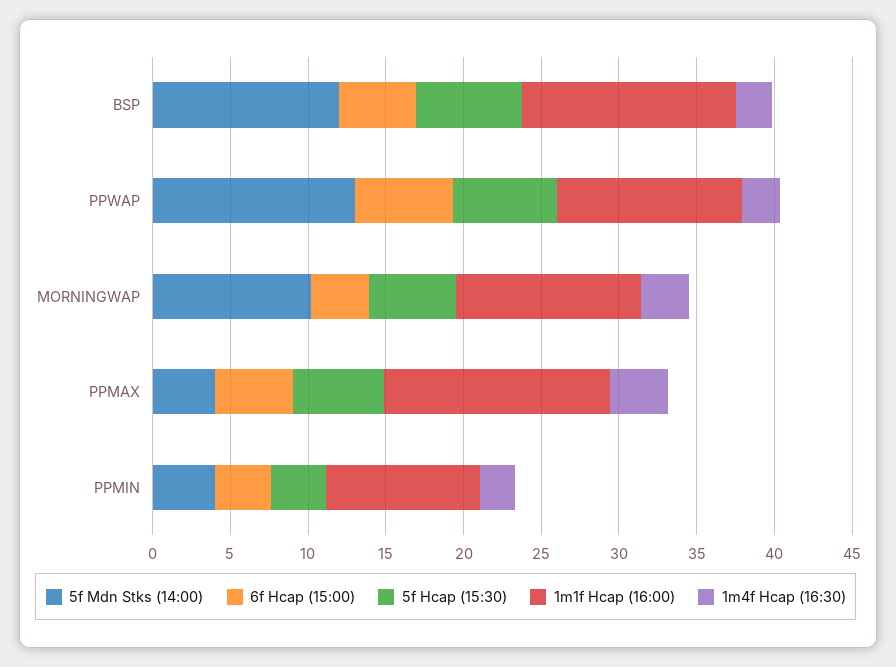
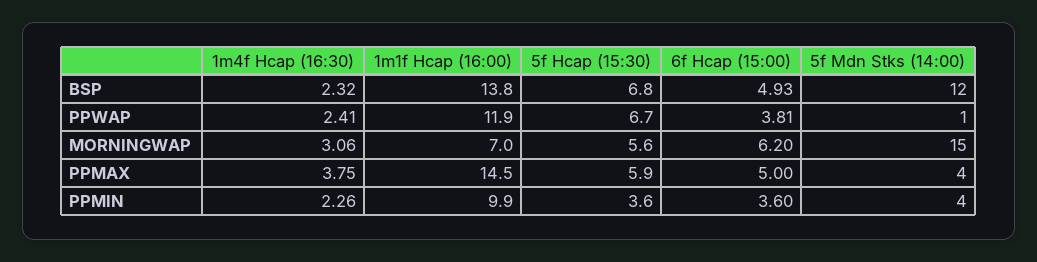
  {
    "5f Mdn Stks (14:00)": {
      "BSP": 12,
-     "PPWAP": 13,
+     "PPWAP": 1,
-     "MORNINGWAP": 10,
+     "MORNINGWAP": 15,
      "PPMAX": 4,
      "PPMIN": 4
    },
    "6f Hcap (15:00)": {
      "BSP": 4.93,
-     "PPWAP": 6,
+     "PPWAP": 3.81,
-     "MORNINGWAP": 4,
+     "MORNINGWAP": 6.2,
      "PPMAX": 5,
      "PPMIN": 3.6
    },
    "5f Hcap (15:30)": {
      "BSP": 6.8,
      "PPWAP": 6.7,
      "MORNINGWAP": 5.6,
      "PPMAX": 5.9,
      "PPMIN": 3.6
    },
    "1m1f Hcap (16:00)": {
      "BSP": 13.8,
      "PPWAP": 11.9,
-     "MORNINGWAP": 12,
+     "MORNINGWAP": 7,
      "PPMAX": 14.5,
      "PPMIN": 9.9
    },
    "1m4f Hcap (16:30)": {
      "BSP": 2.32,
      "PPWAP": 2.41,
      "MORNINGWAP": 3.06,
      "PPMAX": 3.75,
      "PPMIN": 2.26
    }
  }

